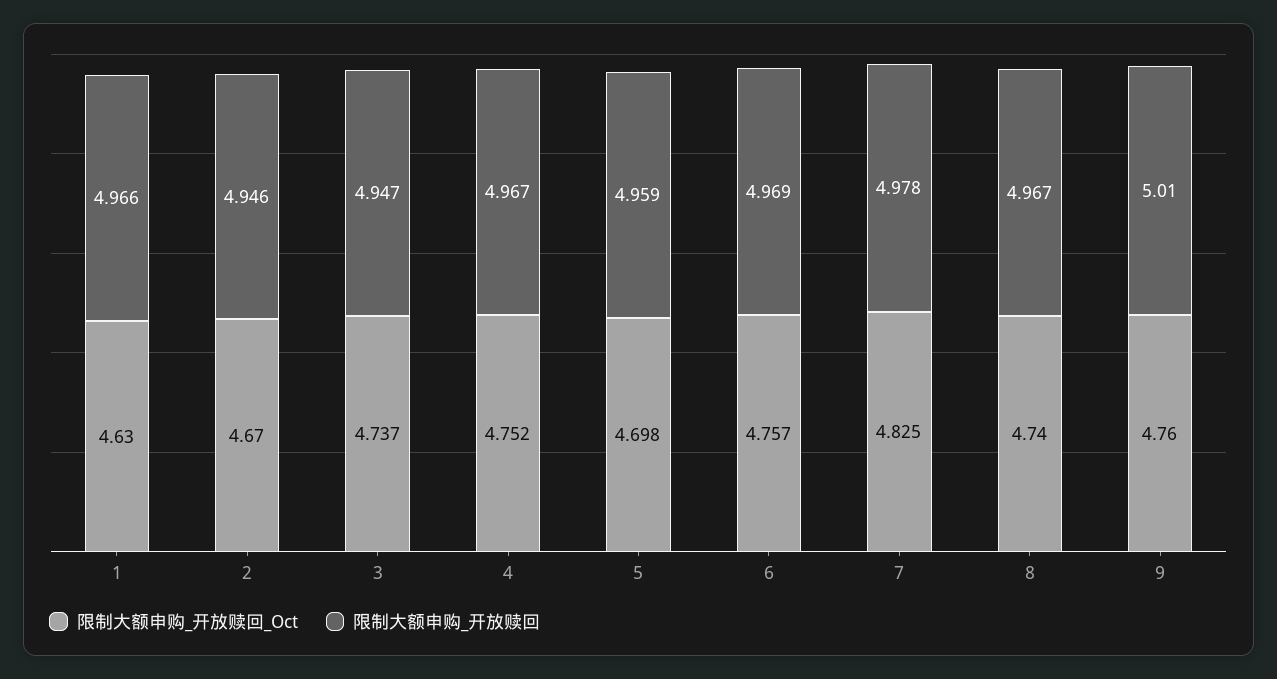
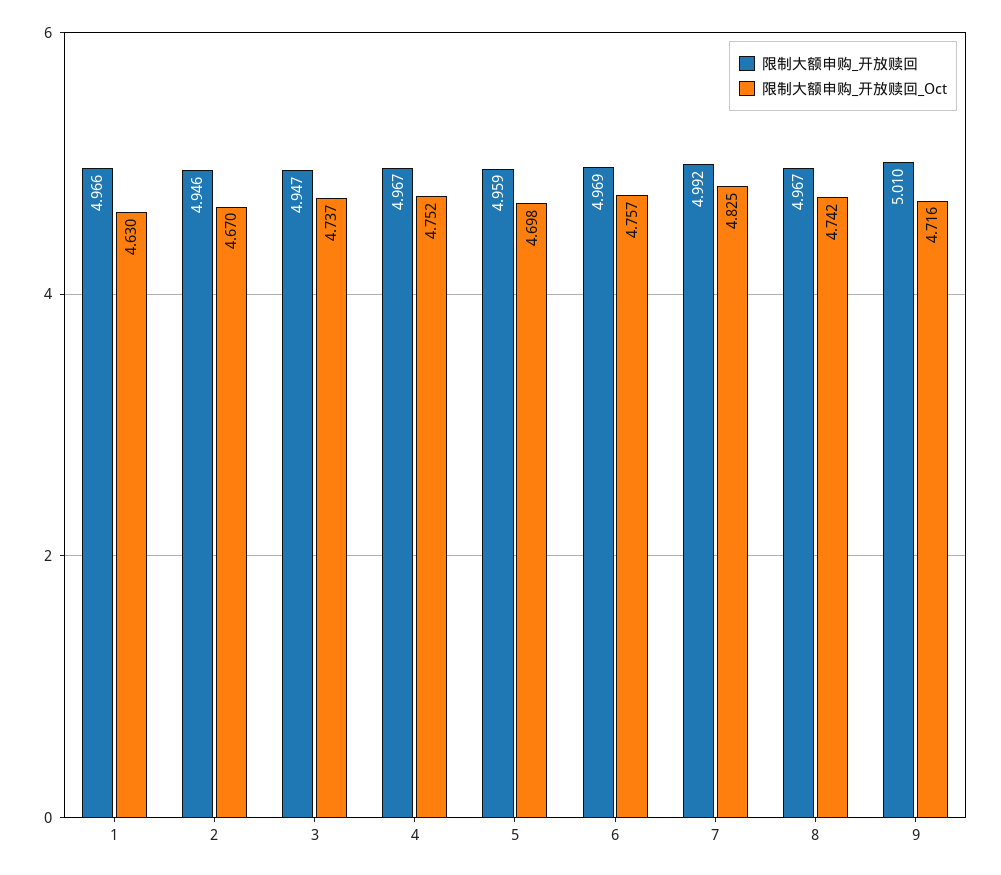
  {
    "限制大额申购_开放赎回_Oct": {
      "1": 4.63,
      "2": 4.67,
      "3": 4.737,
      "4": 4.752,
      "5": 4.698,
      "6": 4.757,
      "7": 4.825,
-     "8": 4.74,
+     "8": 4.742,
-     "9": 4.76
+     "9": 4.716
    },
    "限制大额申购_开放赎回": {
      "1": 4.966,
      "2": 4.946,
      "3": 4.947,
      "4": 4.967,
      "5": 4.959,
      "6": 4.969,
-     "7": 4.978,
+     "7": 4.992,
      "8": 4.967,
      "9": 5.01
    }
  }

